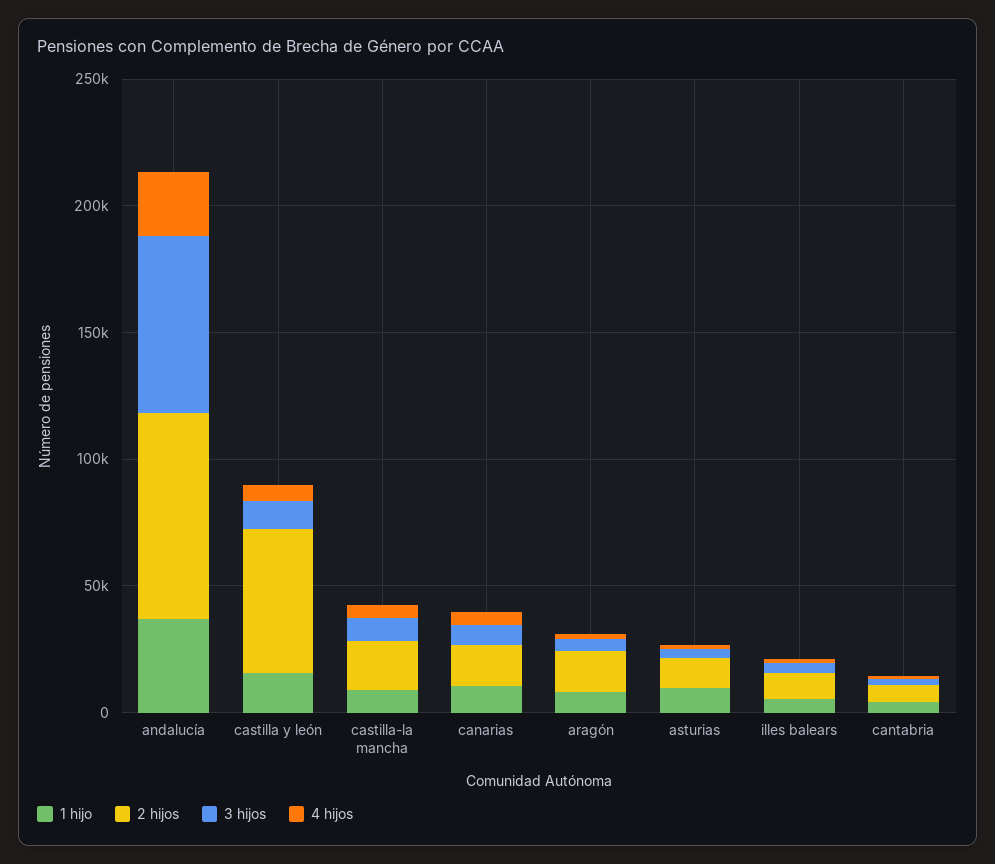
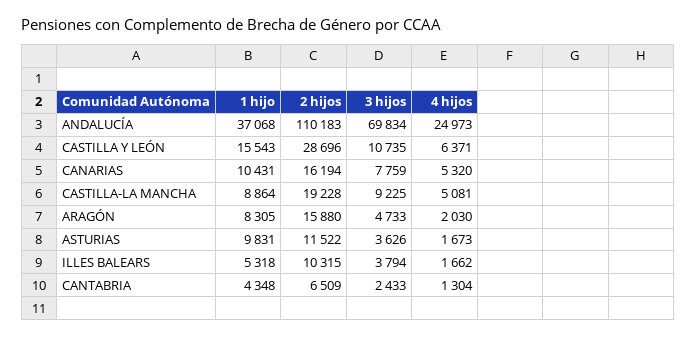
  {
    "1 hijo": {
      "andalucía": 37068,
      "castilla y león": 15543,
      "castilla-la mancha": 8864,
      "canarias": 10431,
      "aragón": 8305,
      "asturias": 9831,
      "illes balears": 5318,
      "cantabria": 4348
    },
    "2 hijos": {
-     "andalucía": 80000,
+     "andalucía": 110183,
-     "castilla y león": 60000,
+     "castilla y león": 28696,
      "castilla-la mancha": 19228,
      "canarias": 16194,
      "aragón": 15880,
      "asturias": 11522,
      "illes balears": 10315,
      "cantabria": 6509
    },
    "3 hijos": {
      "andalucía": 69834,
      "castilla y león": 10735,
      "castilla-la mancha": 9225,
      "canarias": 7759,
      "aragón": 4733,
      "asturias": 3626,
      "illes balears": 3794,
      "cantabria": 2433
    },
    "4 hijos": {
      "andalucía": 24973,
      "castilla y león": 6371,
      "castilla-la mancha": 5081,
      "canarias": 5320,
      "aragón": 2030,
      "asturias": 1673,
      "illes balears": 1662,
      "cantabria": 1304
    }
  }

